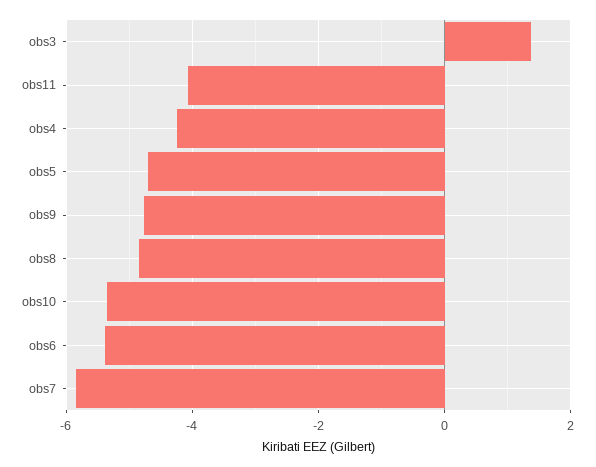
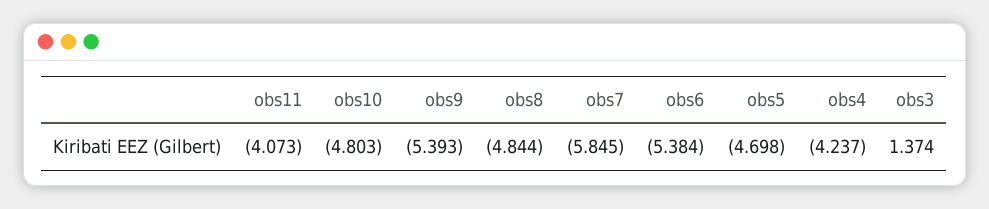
  {
    "obs3": 1.374,
    "obs11": -4.073,
    "obs4": -4.237,
    "obs5": -4.698,
-   "obs9": -4.8,
+   "obs9": -5.393,
    "obs8": -4.844,
-   "obs10": -5.4,
+   "obs10": -4.803,
    "obs6": -5.384,
    "obs7": -5.845
  }

